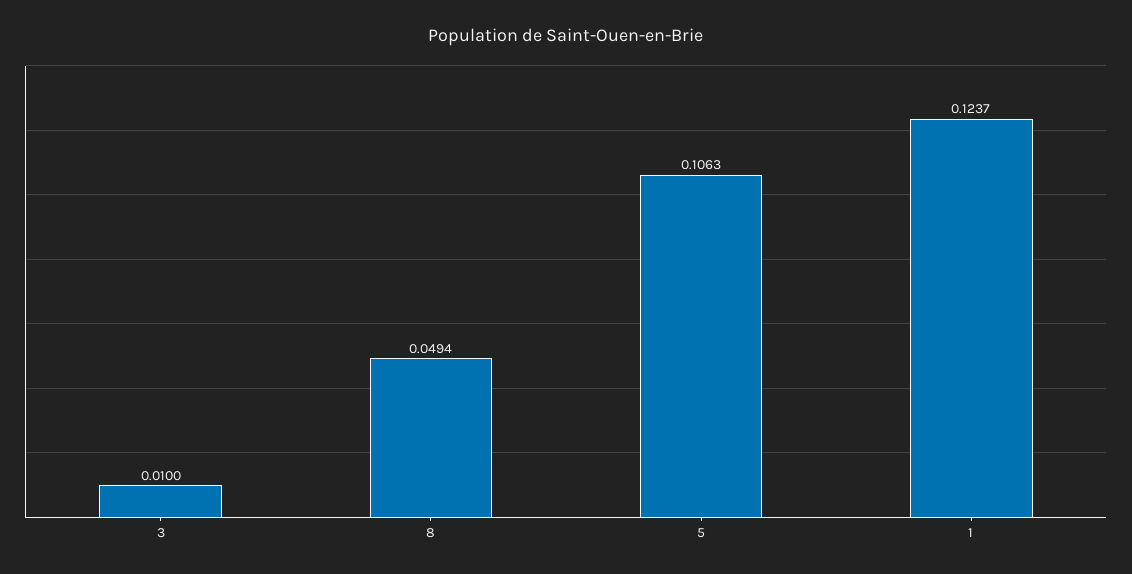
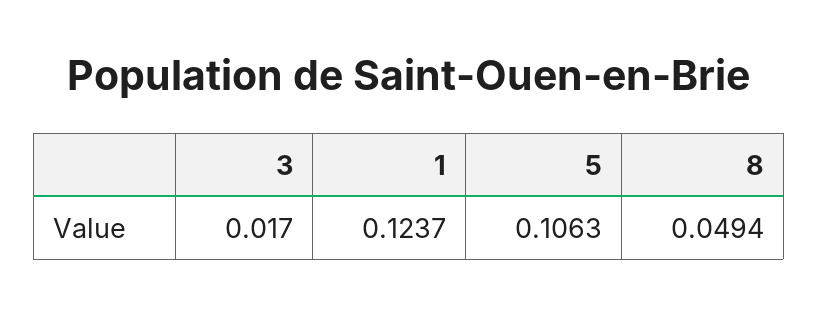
  {
-   "3": 0.01,
+   "3": 0.017,
    "8": 0.0494,
    "5": 0.1063,
    "1": 0.1237
  }

